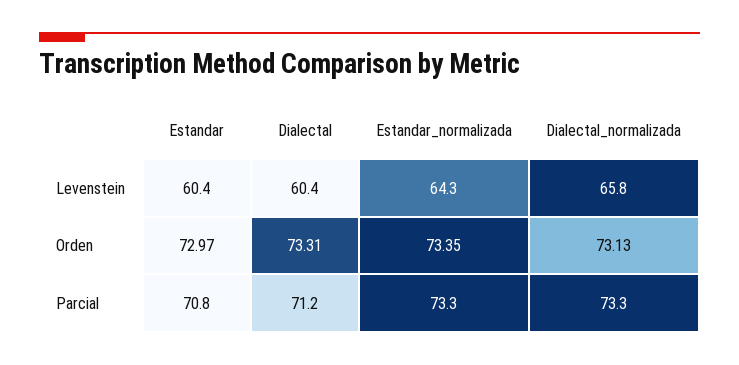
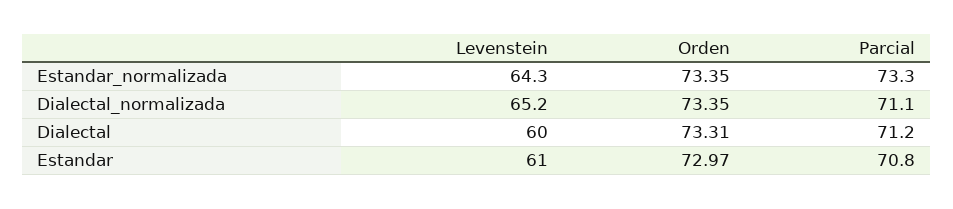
  {
    "Estandar": {
-     "Levenstein": 60.4,
+     "Levenstein": 61,
      "Orden": 72.97,
      "Parcial": 70.8
    },
    "Dialectal": {
-     "Levenstein": 60.4,
+     "Levenstein": 60,
      "Orden": 73.31,
      "Parcial": 71.2
    },
    "Estandar_normalizada": {
      "Levenstein": 64.3,
      "Orden": 73.35,
      "Parcial": 73.3
    },
    "Dialectal_normalizada": {
-     "Levenstein": 65.8,
+     "Levenstein": 65.2,
-     "Orden": 73.13,
+     "Orden": 73.35,
-     "Parcial": 73.3
+     "Parcial": 71.1
    }
  }

